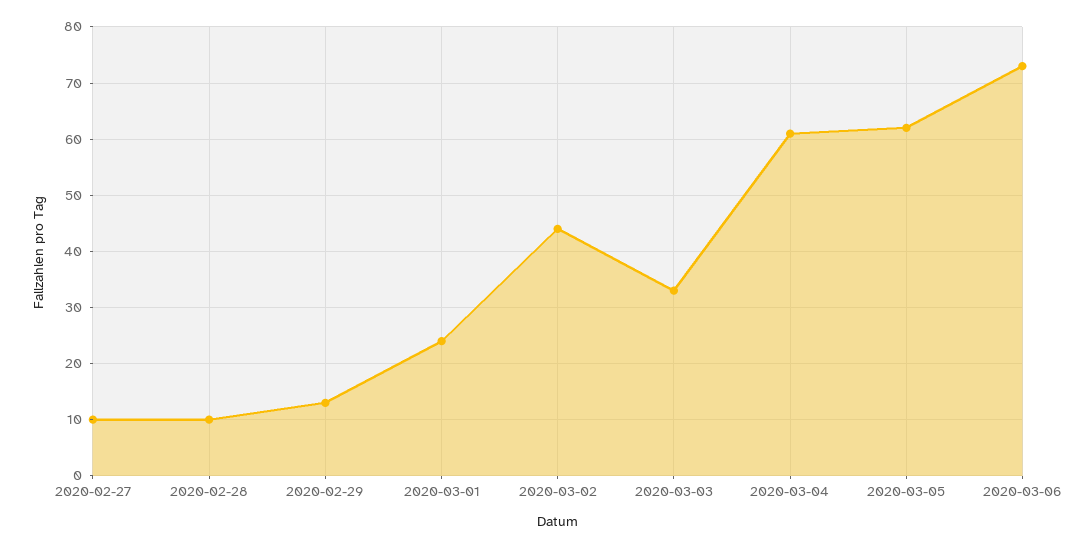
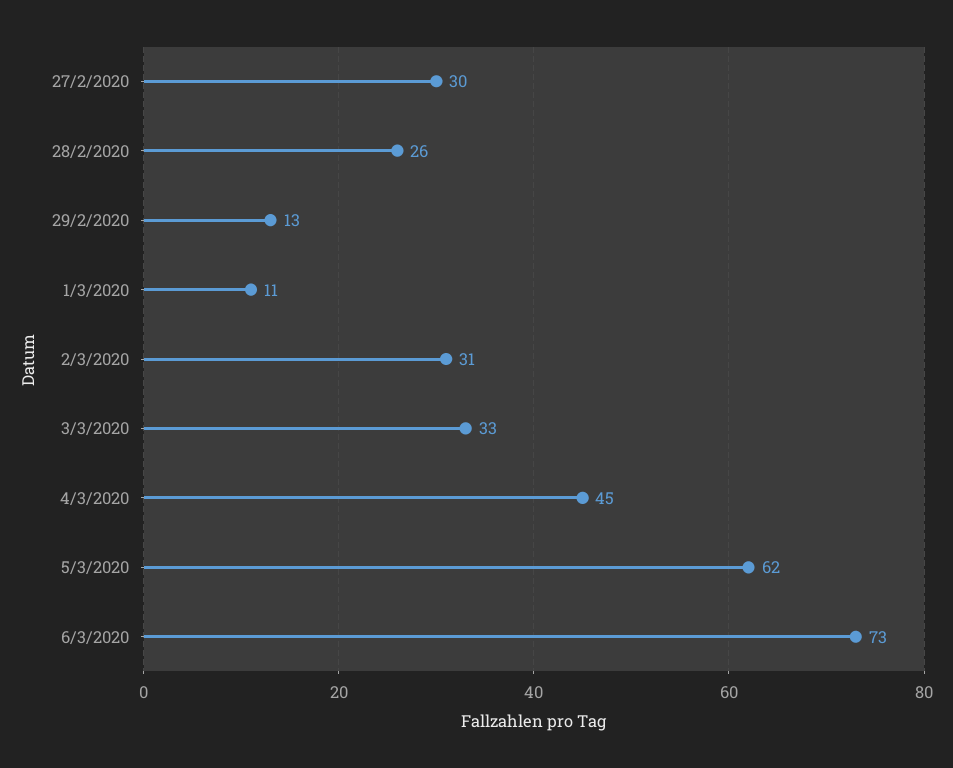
  {
-   "2020-02-27": 10,
+   "2020-02-27": 30,
-   "2020-02-28": 10,
+   "2020-02-28": 26,
    "2020-02-29": 13,
-   "2020-03-01": 25,
+   "2020-03-01": 11,
-   "2020-03-02": 45,
+   "2020-03-02": 31,
    "2020-03-03": 33,
-   "2020-03-04": 60,
+   "2020-03-04": 45,
    "2020-03-05": 62,
    "2020-03-06": 73
  }

